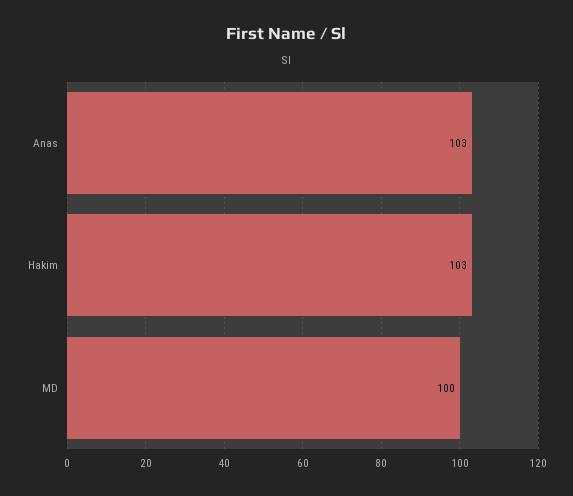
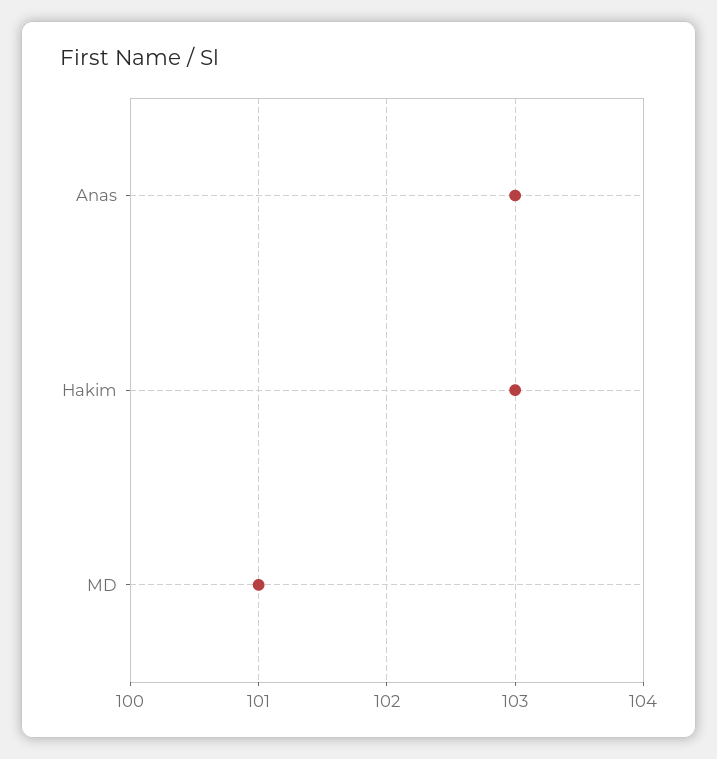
  {
    "Anas": 103,
    "Hakim": 103,
-   "MD": 100
+   "MD": 101
  }

